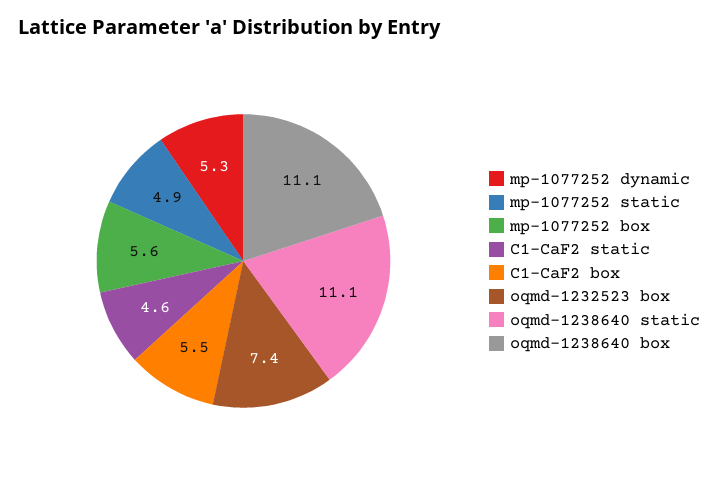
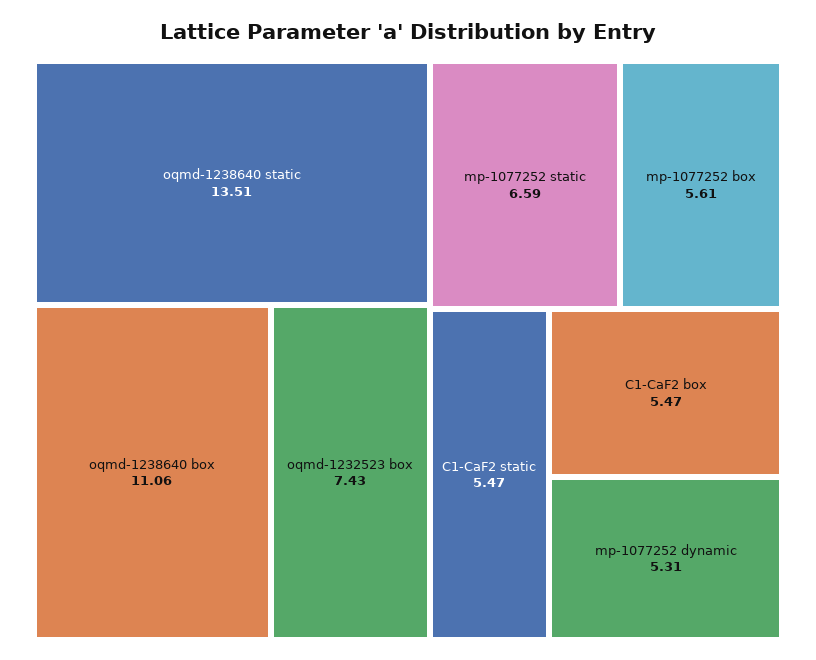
  {
    "mp-1077252 dynamic": 5.31,
-   "mp-1077252 static": 4.9,
+   "mp-1077252 static": 6.59,
    "mp-1077252 box": 5.61,
-   "C1-CaF2 static": 4.6,
+   "C1-CaF2 static": 5.47,
    "C1-CaF2 box": 5.47,
    "oqmd-1232523 box": 7.43,
-   "oqmd-1238640 static": 11.1,
+   "oqmd-1238640 static": 13.51,
    "oqmd-1238640 box": 11.06
  }

